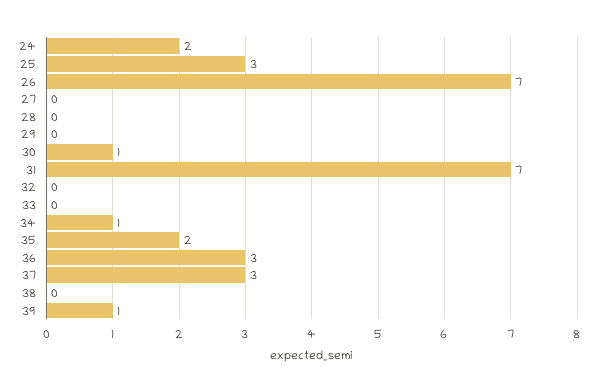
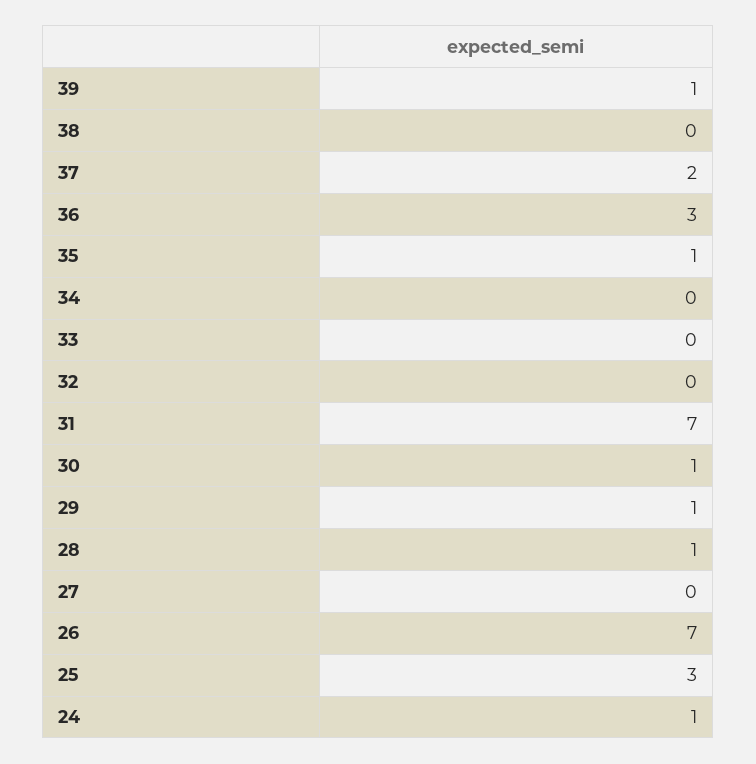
  {
-   "24": 2,
+   "24": 1,
    "25": 3,
    "26": 7,
    "27": 0,
-   "28": 0,
+   "28": 1,
-   "29": 0,
+   "29": 1,
    "30": 1,
    "31": 7,
    "32": 0,
    "33": 0,
-   "34": 1,
+   "34": 0,
-   "35": 2,
+   "35": 1,
    "36": 3,
-   "37": 3,
+   "37": 2,
    "38": 0,
    "39": 1
  }

